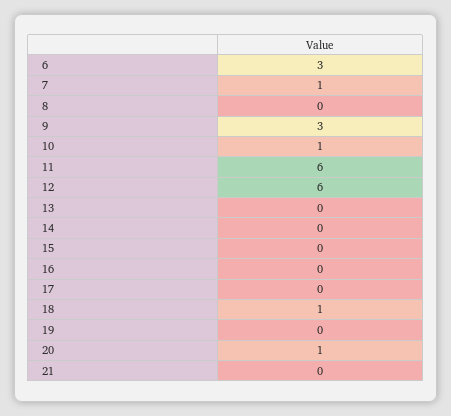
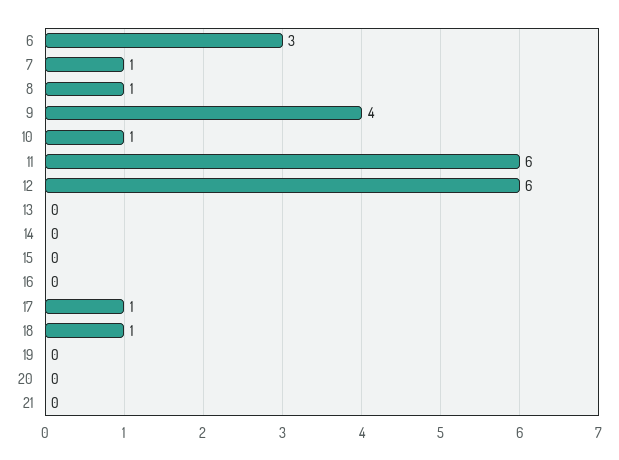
  {
    "6": 3,
    "7": 1,
-   "8": 0,
+   "8": 1,
-   "9": 3,
+   "9": 4,
    "10": 1,
    "11": 6,
    "12": 6,
    "13": 0,
    "14": 0,
    "15": 0,
    "16": 0,
-   "17": 0,
+   "17": 1,
    "18": 1,
    "19": 0,
-   "20": 1,
+   "20": 0,
    "21": 0
  }

